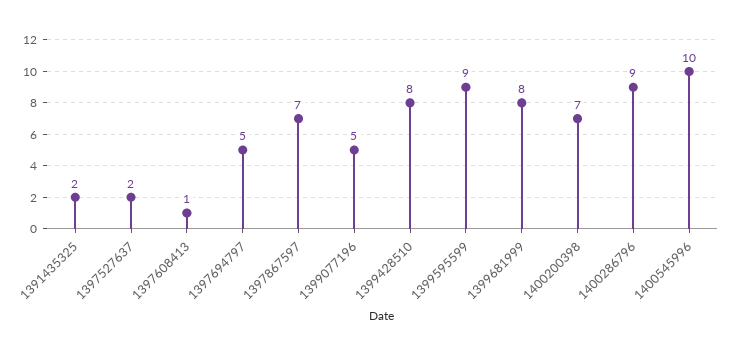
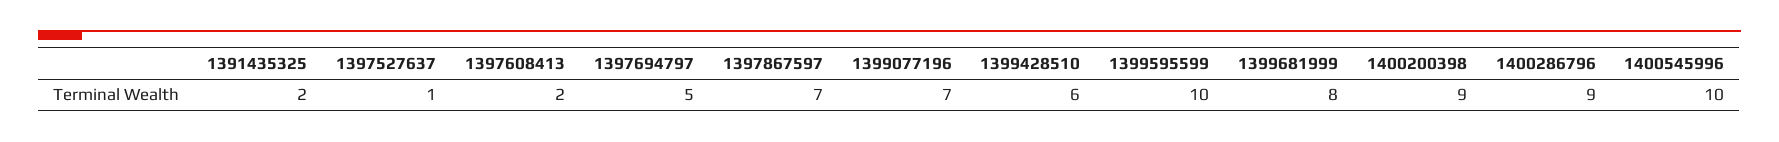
  {
    "1391435325": 2,
-   "1397527637": 2,
+   "1397527637": 1,
-   "1397608413": 1,
+   "1397608413": 2,
    "1397694797": 5,
    "1397867597": 7,
-   "1399077196": 5,
+   "1399077196": 7,
-   "1399428510": 8,
+   "1399428510": 6,
-   "1399595599": 9,
+   "1399595599": 10,
    "1399681999": 8,
-   "1400200398": 7,
+   "1400200398": 9,
    "1400286796": 9,
    "1400545996": 10
  }

